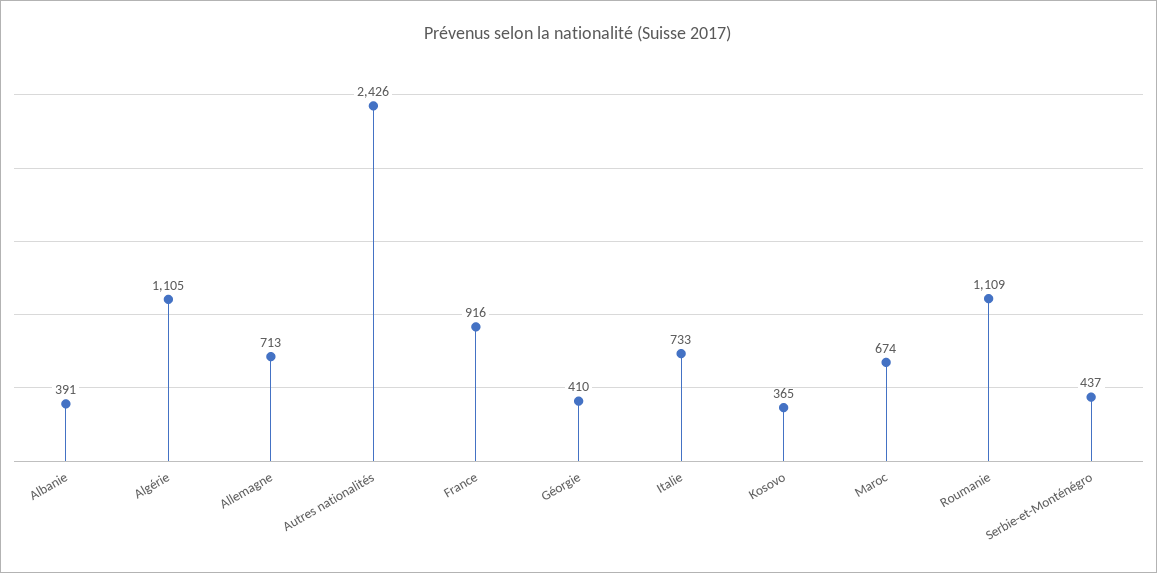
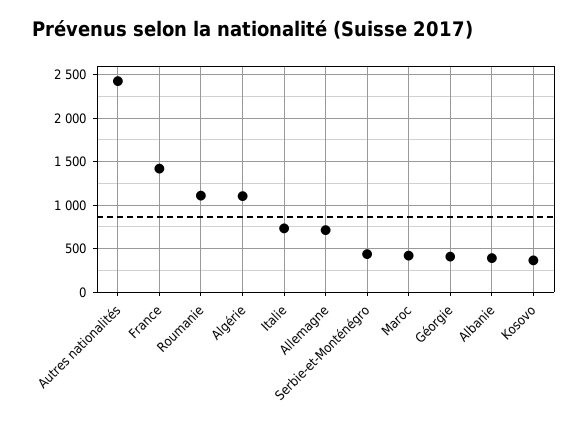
  {
    "Albanie": 391,
    "Algérie": 1105,
    "Allemagne": 713,
    "Autres nationalités": 2426,
-   "France": 916,
+   "France": 1400,
    "Géorgie": 410,
    "Italie": 733,
    "Kosovo": 365,
-   "Maroc": 674,
+   "Maroc": 400,
    "Roumanie": 1109,
    "Serbie-et-Monténégro": 437
  }

